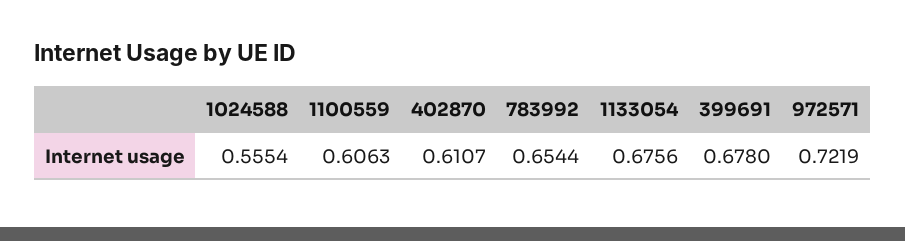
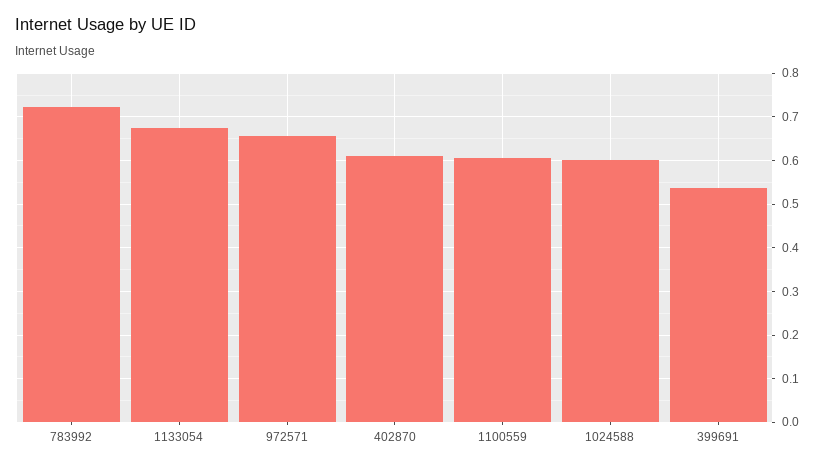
  {
-   "1024588": 0.5554,
+   "1024588": 0.6,
    "1100559": 0.6063,
    "402870": 0.6107,
-   "783992": 0.6544,
+   "783992": 0.72,
    "1133054": 0.6756,
-   "399691": 0.678,
+   "399691": 0.54,
-   "972571": 0.7219
+   "972571": 0.66
  }

